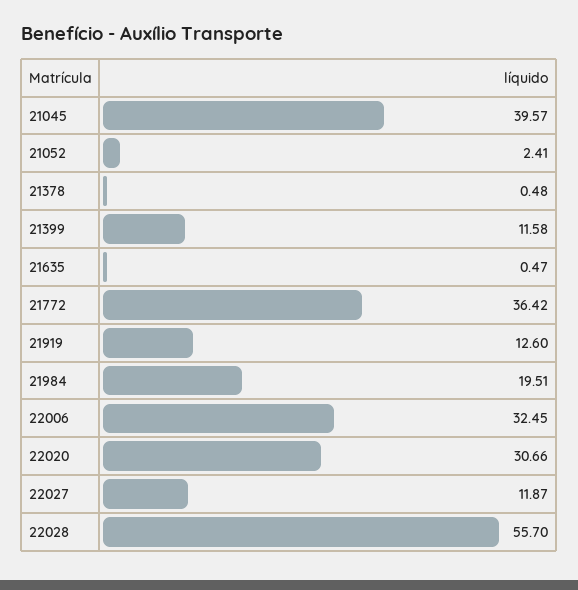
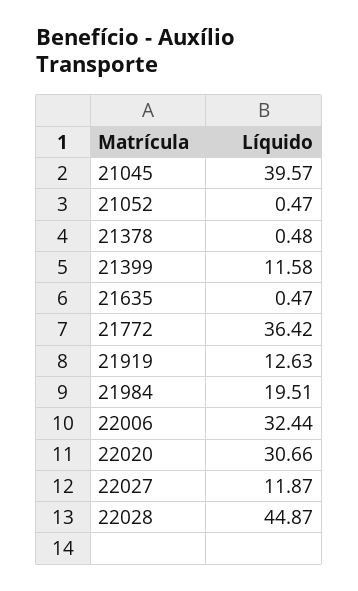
  {
    "21045": 39.57,
-   "21052": 2.41,
+   "21052": 0.47,
    "21378": 0.48,
    "21399": 11.58,
    "21635": 0.47,
    "21772": 36.42,
-   "21919": 12.6,
+   "21919": 12.63,
    "21984": 19.51,
-   "22006": 32.45,
+   "22006": 32.44,
    "22020": 30.66,
    "22027": 11.87,
-   "22028": 55.7
+   "22028": 44.87
  }

